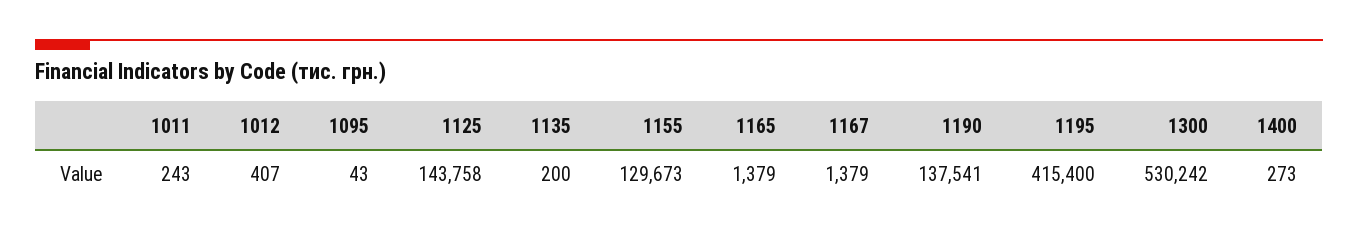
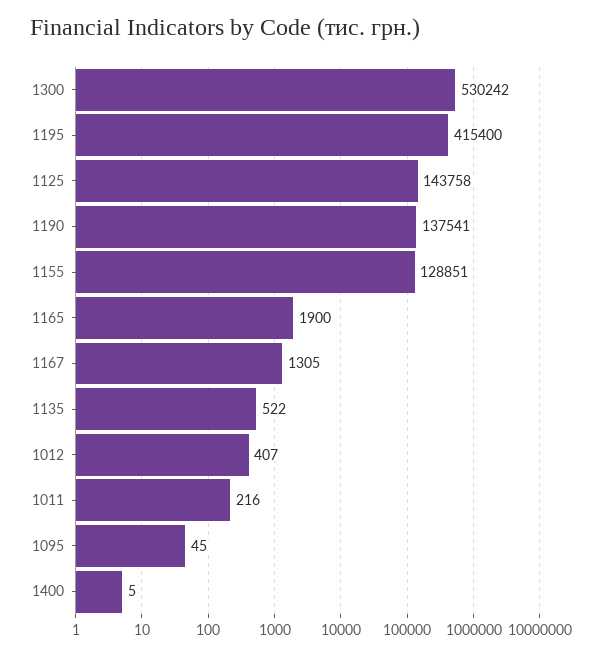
  {
-   "1011": 243,
+   "1011": 216,
    "1012": 407,
-   "1095": 43,
+   "1095": 45,
    "1125": 143758,
-   "1135": 200,
+   "1135": 522,
-   "1155": 129673,
+   "1155": 128851,
-   "1165": 1379,
+   "1165": 1900,
-   "1167": 1379,
+   "1167": 1305,
    "1190": 137541,
    "1195": 415400,
    "1300": 530242,
-   "1400": 273
+   "1400": 5
  }

